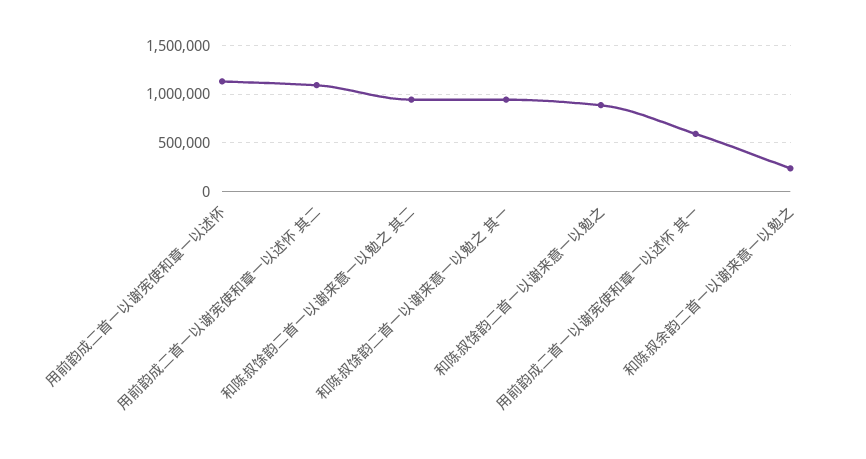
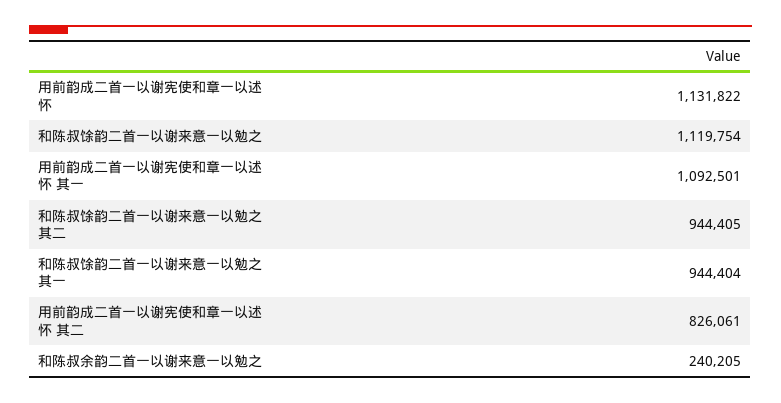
  {
    "用前韵成二首一以谢宪使和章一以述怀": 1131822,
-   "用前韵成二首一以谢宪使和章一以述怀 其二": 1100000,
+   "用前韵成二首一以谢宪使和章一以述怀 其二": 826061,
    "和陈叔馀韵二首一以谢来意一以勉之 其二": 944405,
    "和陈叔馀韵二首一以谢来意一以勉之 其一": 944404,
-   "和陈叔馀韵二首一以谢来意一以勉之": 900000,
+   "和陈叔馀韵二首一以谢来意一以勉之": 1119754,
-   "用前韵成二首一以谢宪使和章一以述怀 其一": 600000,
+   "用前韵成二首一以谢宪使和章一以述怀 其一": 1092501,
    "和陈叔余韵二首一以谢来意一以勉之": 240205
  }

